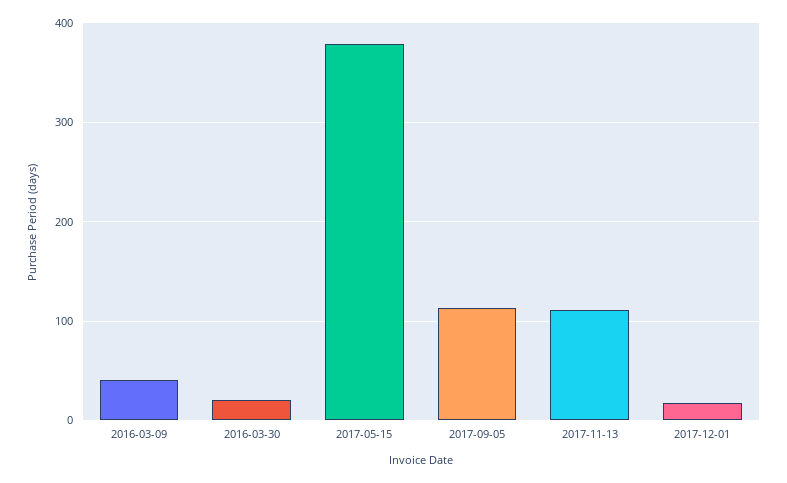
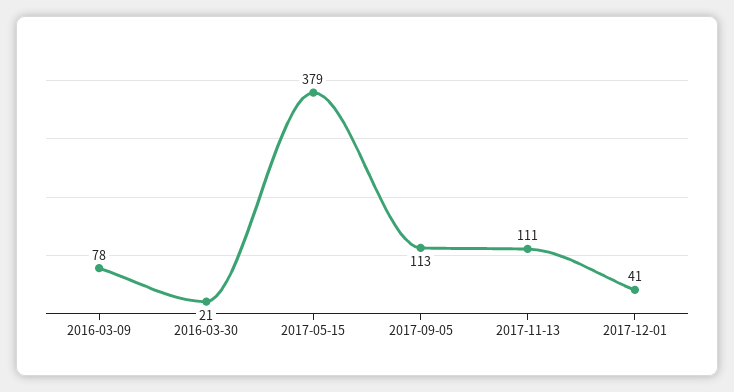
  {
-   "2016-03-09": 40,
+   "2016-03-09": 78,
    "2016-03-30": 21,
    "2017-05-15": 379,
    "2017-09-05": 113,
    "2017-11-13": 111,
-   "2017-12-01": 20
+   "2017-12-01": 41
  }

